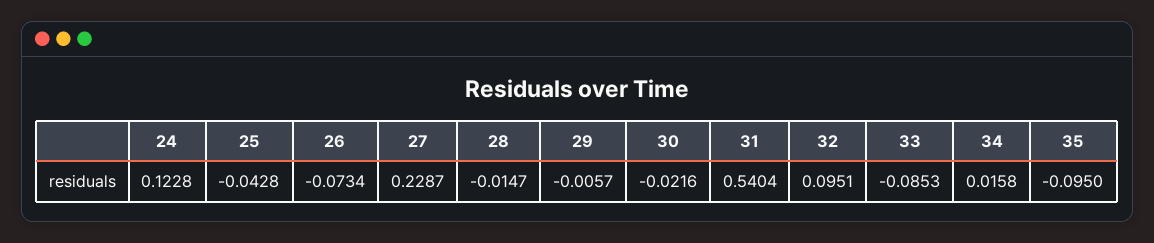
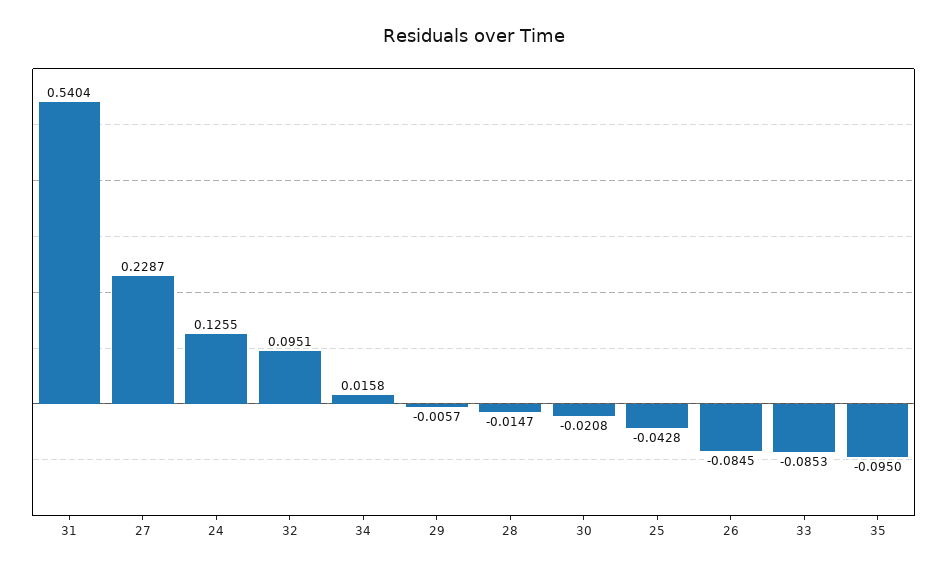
  {
-   "24": 0.1228,
+   "24": 0.1255,
    "25": -0.0428,
-   "26": -0.0734,
+   "26": -0.0845,
    "27": 0.2287,
    "28": -0.0147,
    "29": -0.0057,
-   "30": -0.0216,
+   "30": -0.0208,
    "31": 0.5404,
    "32": 0.0951,
    "33": -0.0853,
    "34": 0.0158,
    "35": -0.095
  }

